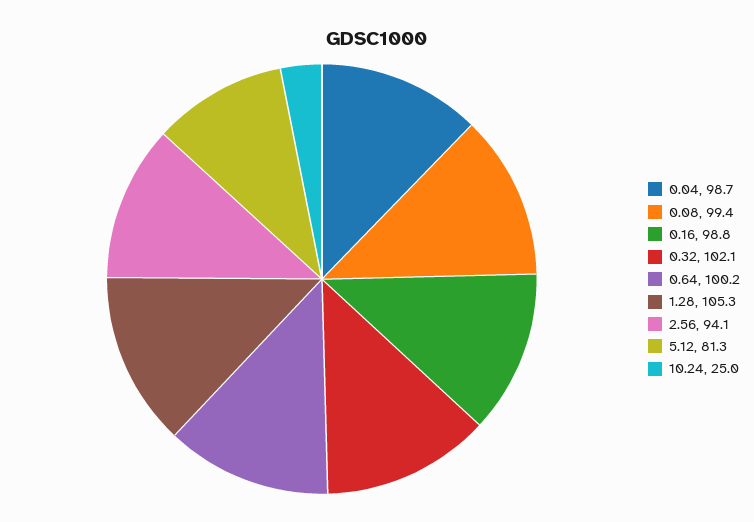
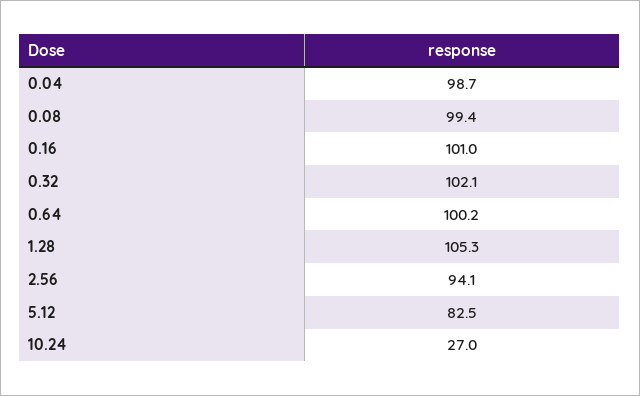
  {
    "0.04": 98.7,
    "0.08": 99.4,
-   "0.16": 98.8,
+   "0.16": 101,
    "0.32": 102.1,
    "0.64": 100.2,
    "1.28": 105.3,
    "2.56": 94.1,
-   "5.12": 81.3,
+   "5.12": 82.5,
-   "10.24": 25
+   "10.24": 27
  }

